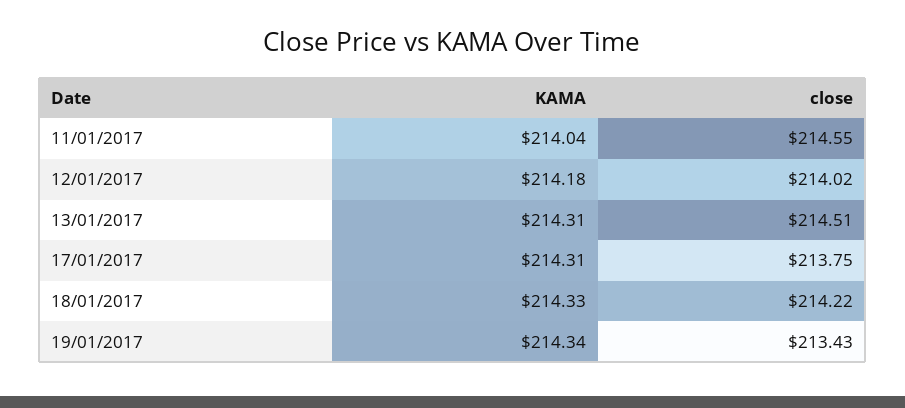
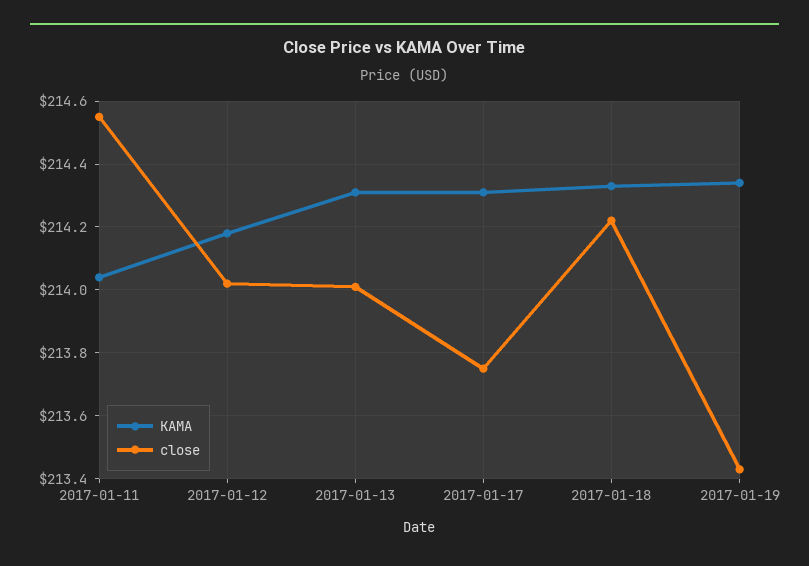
  {
    "KAMA": {
      "11/01/2017": 214.04,
      "12/01/2017": 214.18,
      "13/01/2017": 214.31,
      "17/01/2017": 214.31,
      "18/01/2017": 214.33,
      "19/01/2017": 214.34
    },
    "close": {
      "11/01/2017": 214.55,
      "12/01/2017": 214.02,
-     "13/01/2017": 214.51,
+     "13/01/2017": 214,
      "17/01/2017": 213.75,
      "18/01/2017": 214.22,
      "19/01/2017": 213.43
    }
  }

